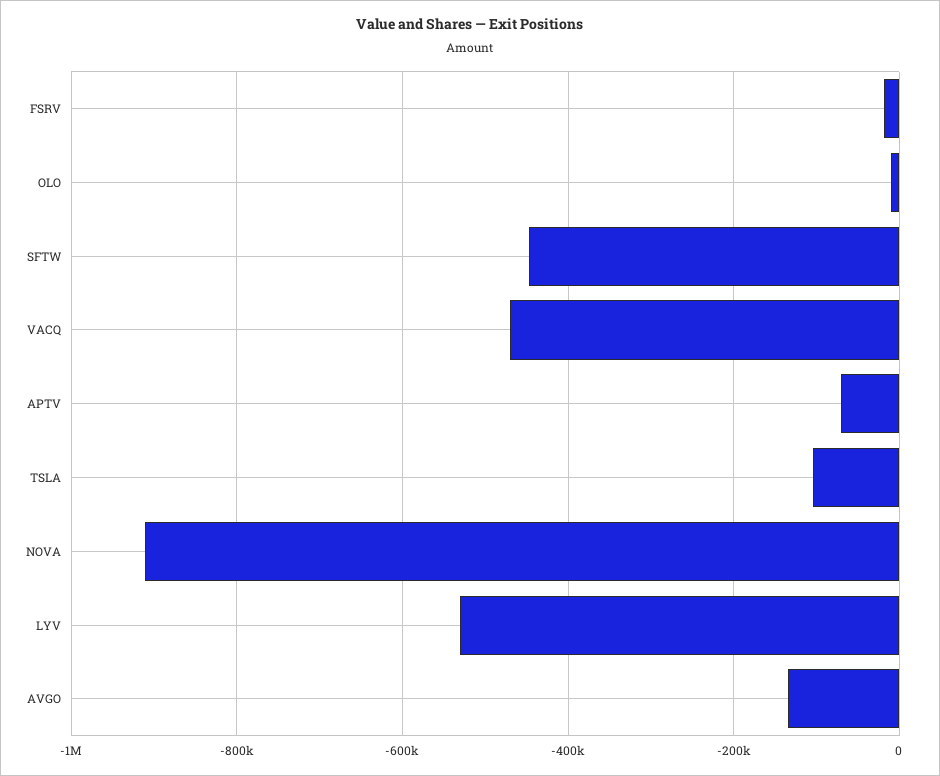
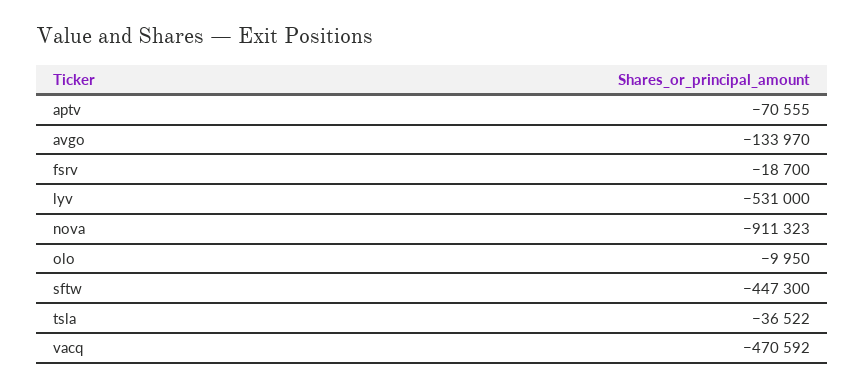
  {
    "FSRV": -18700,
    "OLO": -9950,
    "SFTW": -447300,
    "VACQ": -470592,
    "APTV": -70555,
-   "TSLA": -100000,
+   "TSLA": -36522,
    "NOVA": -911323,
    "LYV": -531000,
    "AVGO": -133970
  }

